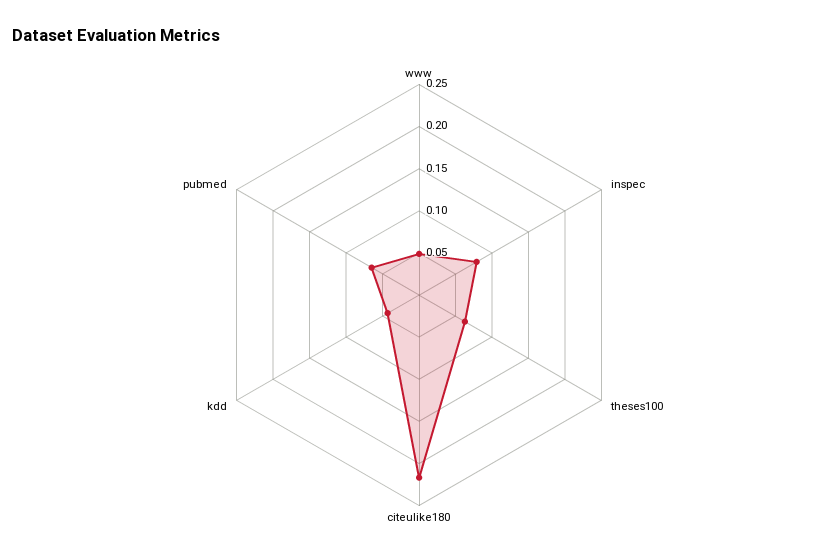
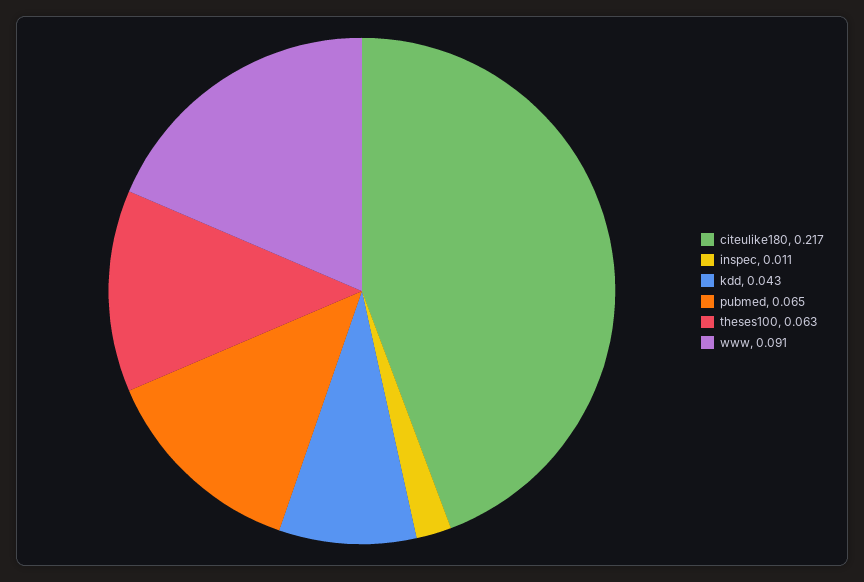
  {
-   "www": 0.05,
+   "www": 0.091,
-   "inspec": 0.08,
+   "inspec": 0.011,
    "theses100": 0.063,
    "citeulike180": 0.217,
    "kdd": 0.043,
    "pubmed": 0.065
  }

